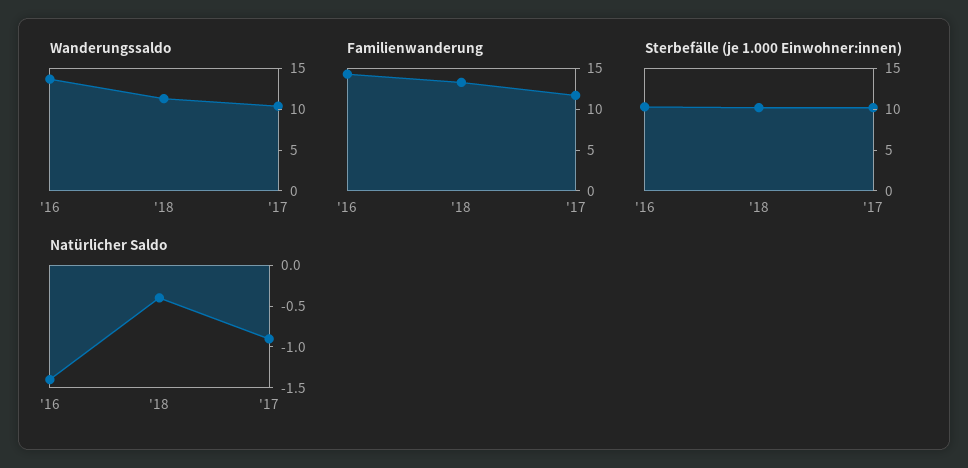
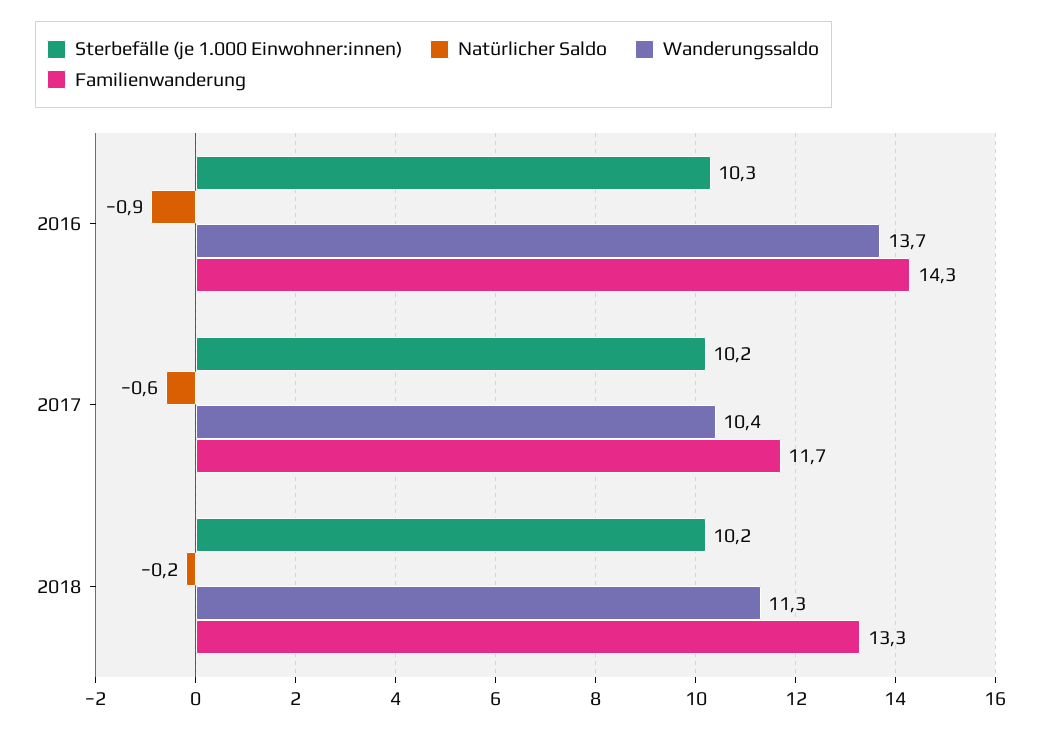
  {
    "Wanderungssaldo": {
      "'16": 13.7,
      "'18": 11.3,
      "'17": 10.4
    },
    "Familienwanderung": {
      "'16": 14.3,
      "'18": 13.3,
      "'17": 11.7
    },
    "Sterbefälle (je 1.000 Einwohner:innen)": {
      "'16": 10.3,
      "'18": 10.2,
      "'17": 10.2
    },
    "Natürlicher Saldo": {
-     "'16": -1.4,
+     "'16": -0.9,
-     "'18": -0.4,
+     "'18": -0.2,
-     "'17": -0.9
+     "'17": -0.6
    }
  }

